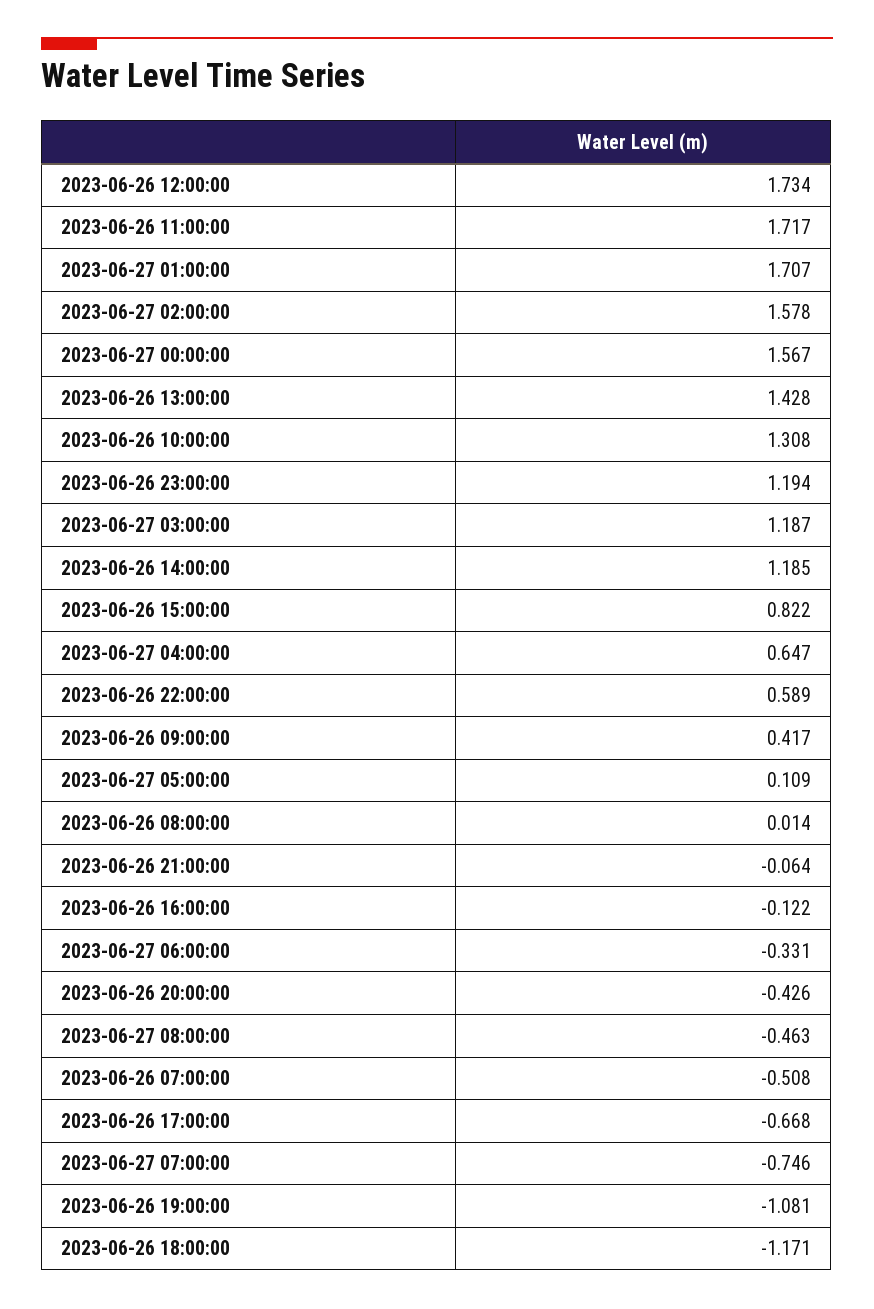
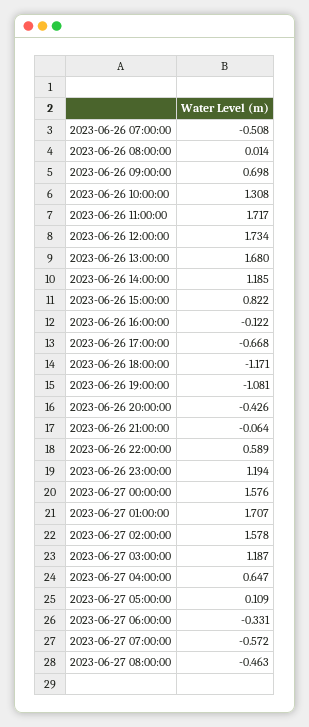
  {
    "2023-06-26 12:00:00": 1.734,
    "2023-06-26 11:00:00": 1.717,
    "2023-06-27 01:00:00": 1.707,
    "2023-06-27 02:00:00": 1.578,
-   "2023-06-27 00:00:00": 1.567,
+   "2023-06-27 00:00:00": 1.576,
-   "2023-06-26 13:00:00": 1.428,
+   "2023-06-26 13:00:00": 1.68,
    "2023-06-26 10:00:00": 1.308,
    "2023-06-26 23:00:00": 1.194,
    "2023-06-27 03:00:00": 1.187,
    "2023-06-26 14:00:00": 1.185,
    "2023-06-26 15:00:00": 0.822,
    "2023-06-27 04:00:00": 0.647,
    "2023-06-26 22:00:00": 0.589,
-   "2023-06-26 09:00:00": 0.417,
+   "2023-06-26 09:00:00": 0.698,
    "2023-06-27 05:00:00": 0.109,
    "2023-06-26 08:00:00": 0.014,
    "2023-06-26 21:00:00": -0.064,
    "2023-06-26 16:00:00": -0.122,
    "2023-06-27 06:00:00": -0.331,
    "2023-06-26 20:00:00": -0.426,
    "2023-06-27 08:00:00": -0.463,
    "2023-06-26 07:00:00": -0.508,
    "2023-06-26 17:00:00": -0.668,
-   "2023-06-27 07:00:00": -0.746,
+   "2023-06-27 07:00:00": -0.572,
    "2023-06-26 19:00:00": -1.081,
    "2023-06-26 18:00:00": -1.171
  }

